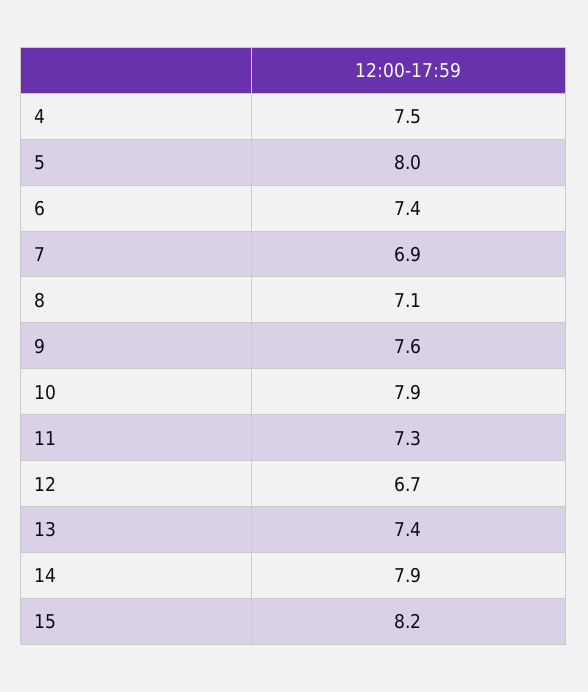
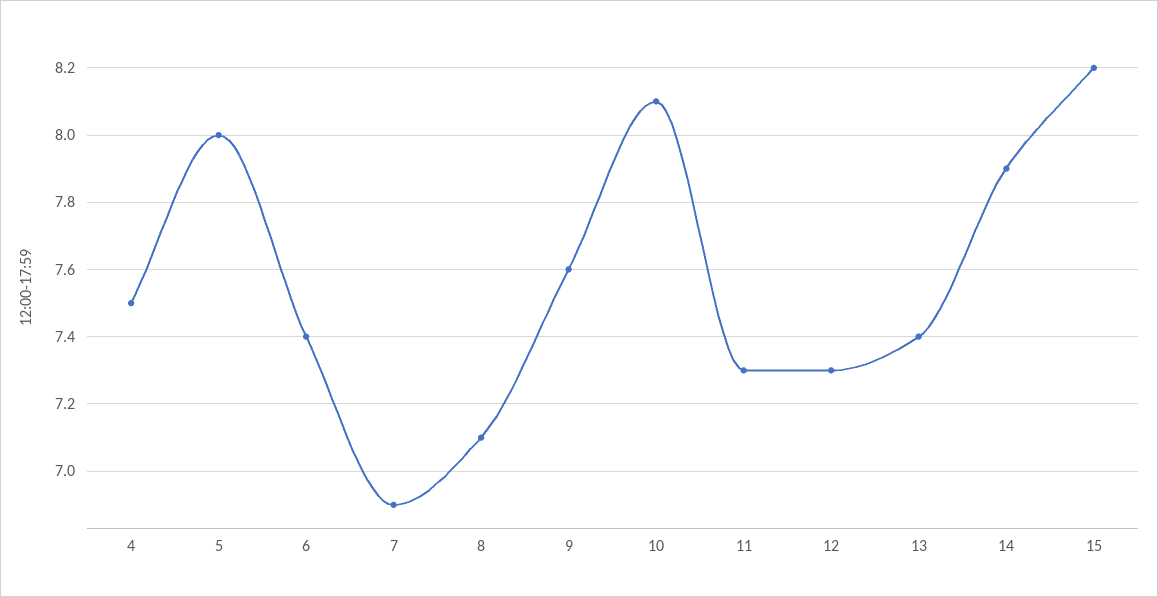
  {
    "4": 7.5,
    "5": 8,
    "6": 7.4,
    "7": 6.9,
    "8": 7.1,
    "9": 7.6,
-   "10": 7.9,
+   "10": 8.1,
    "11": 7.3,
-   "12": 6.7,
+   "12": 7.3,
    "13": 7.4,
    "14": 7.9,
    "15": 8.2
  }

